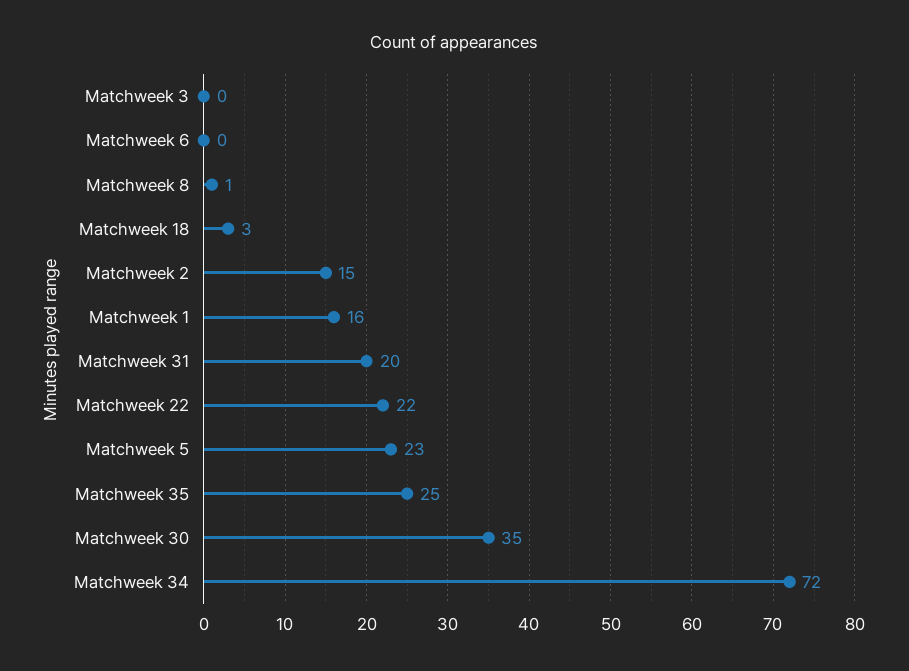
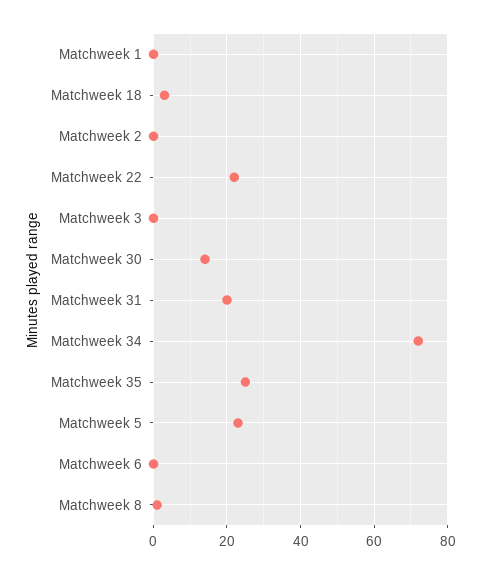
  {
    "Matchweek 3": 0,
    "Matchweek 6": 0,
    "Matchweek 8": 1,
    "Matchweek 18": 3,
-   "Matchweek 2": 15,
+   "Matchweek 2": 0,
-   "Matchweek 1": 16,
+   "Matchweek 1": 0,
    "Matchweek 31": 20,
    "Matchweek 22": 22,
    "Matchweek 5": 23,
    "Matchweek 35": 25,
-   "Matchweek 30": 35,
+   "Matchweek 30": 15,
    "Matchweek 34": 72
  }

